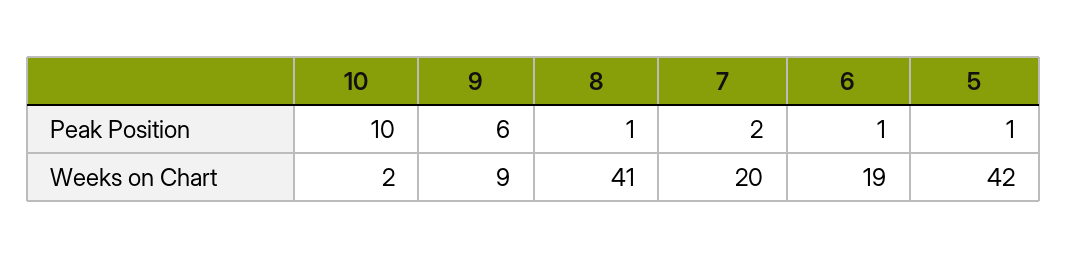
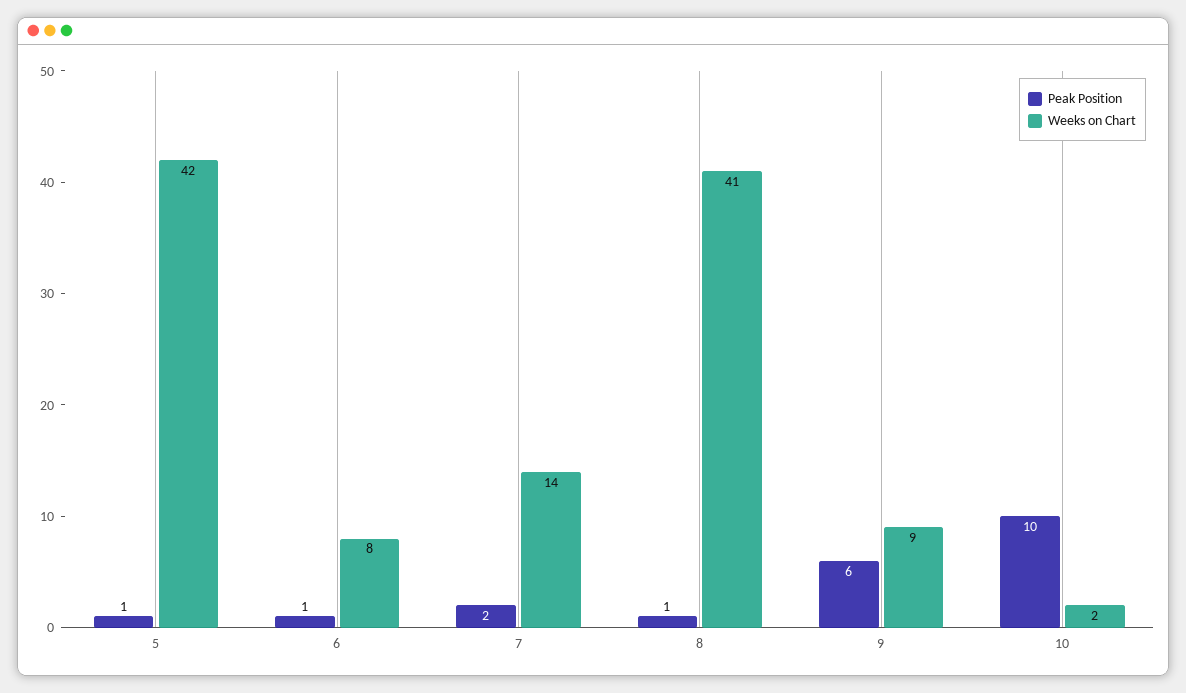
  {
    "Peak Position": {
      "10": 10,
      "9": 6,
      "8": 1,
      "7": 2,
      "6": 1,
      "5": 1
    },
    "Weeks on Chart": {
      "10": 2,
      "9": 9,
      "8": 41,
-     "7": 20,
+     "7": 14,
-     "6": 19,
+     "6": 8,
      "5": 42
    }
  }

